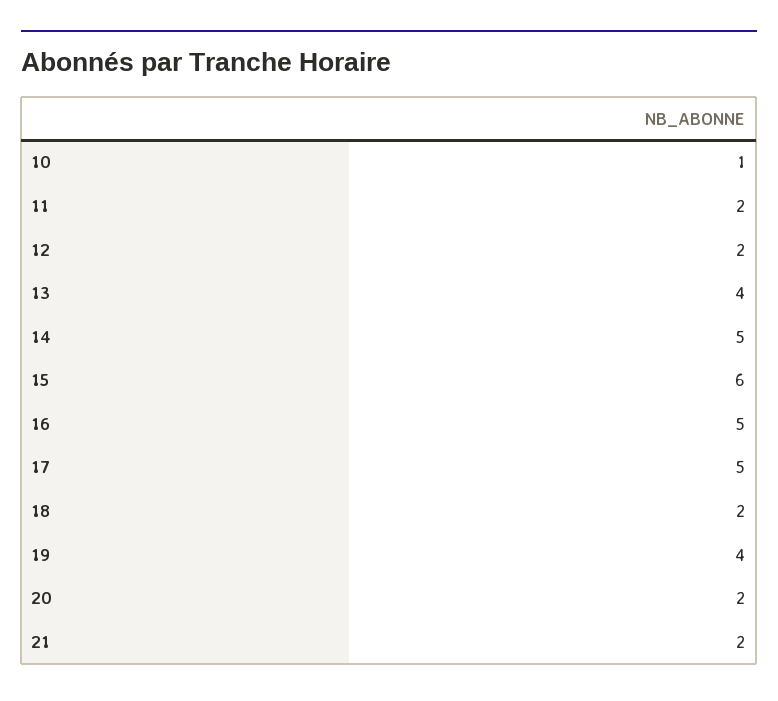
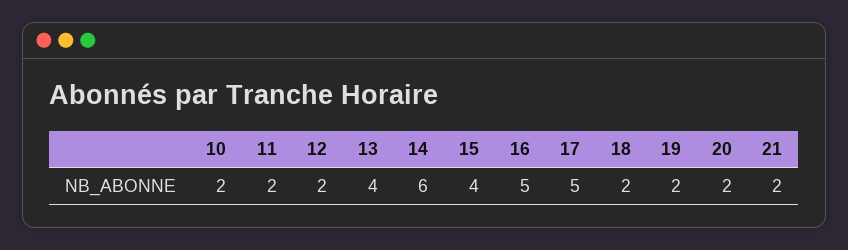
  {
-   "10": 1,
+   "10": 2,
    "11": 2,
    "12": 2,
    "13": 4,
-   "14": 5,
+   "14": 6,
-   "15": 6,
+   "15": 4,
    "16": 5,
    "17": 5,
    "18": 2,
-   "19": 4,
+   "19": 2,
    "20": 2,
    "21": 2
  }

